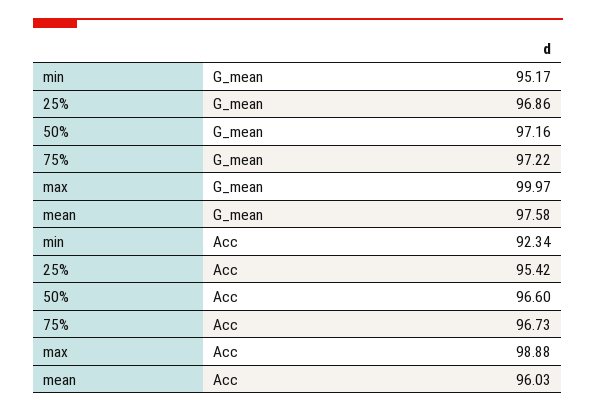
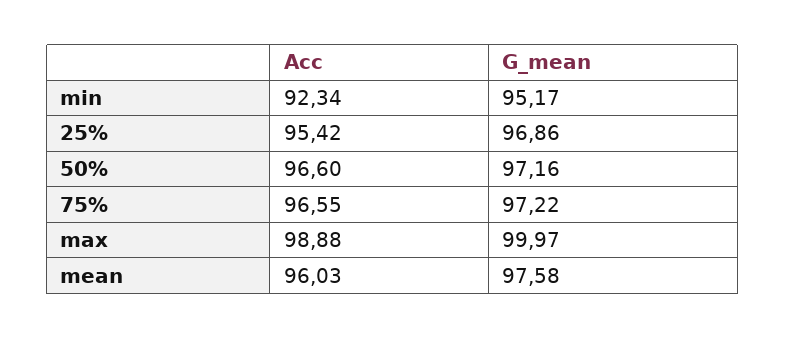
  {
    "min": {
      "G_mean": 95.17,
      "Acc": 92.34
    },
    "25%": {
      "G_mean": 96.86,
      "Acc": 95.42
    },
    "50%": {
      "G_mean": 97.16,
      "Acc": 96.6
    },
    "75%": {
      "G_mean": 97.22,
-     "Acc": 96.73
+     "Acc": 96.55
    },
    "max": {
      "G_mean": 99.97,
      "Acc": 98.88
    },
    "mean": {
      "G_mean": 97.58,
      "Acc": 96.03
    }
  }

